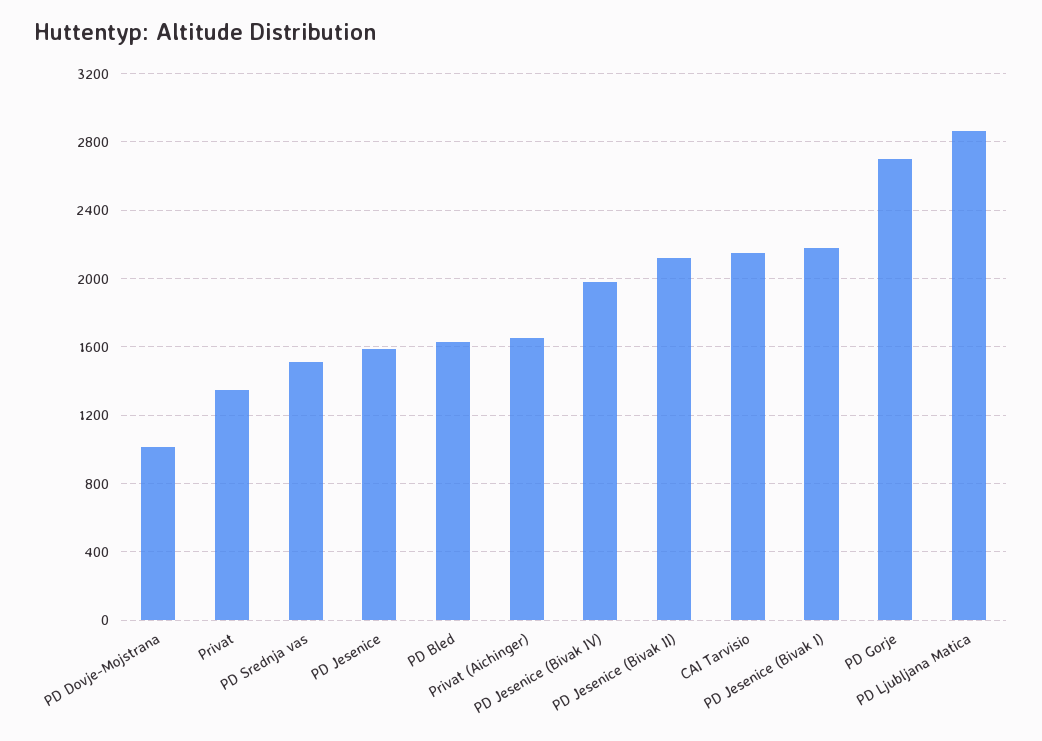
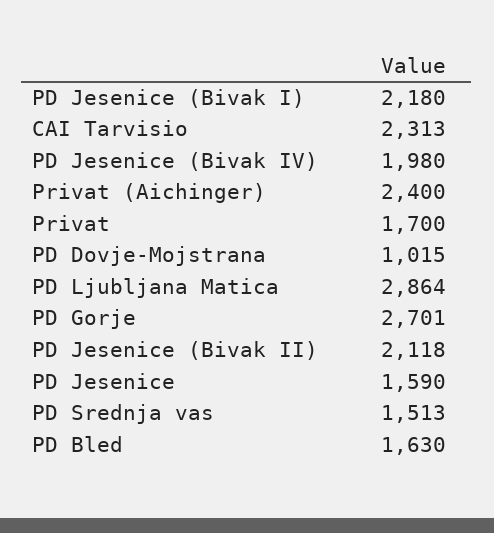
  {
    "PD Dovje-Mojstrana": 1015,
-   "Privat": 1350,
+   "Privat": 1700,
    "PD Srednja vas": 1513,
    "PD Jesenice": 1590,
    "PD Bled": 1630,
-   "Privat (Aichinger)": 1650,
+   "Privat (Aichinger)": 2400,
    "PD Jesenice (Bivak IV)": 1980,
    "PD Jesenice (Bivak II)": 2118,
-   "CAI Tarvisio": 2150,
+   "CAI Tarvisio": 2313,
    "PD Jesenice (Bivak I)": 2180,
    "PD Gorje": 2701,
    "PD Ljubljana Matica": 2864
  }

